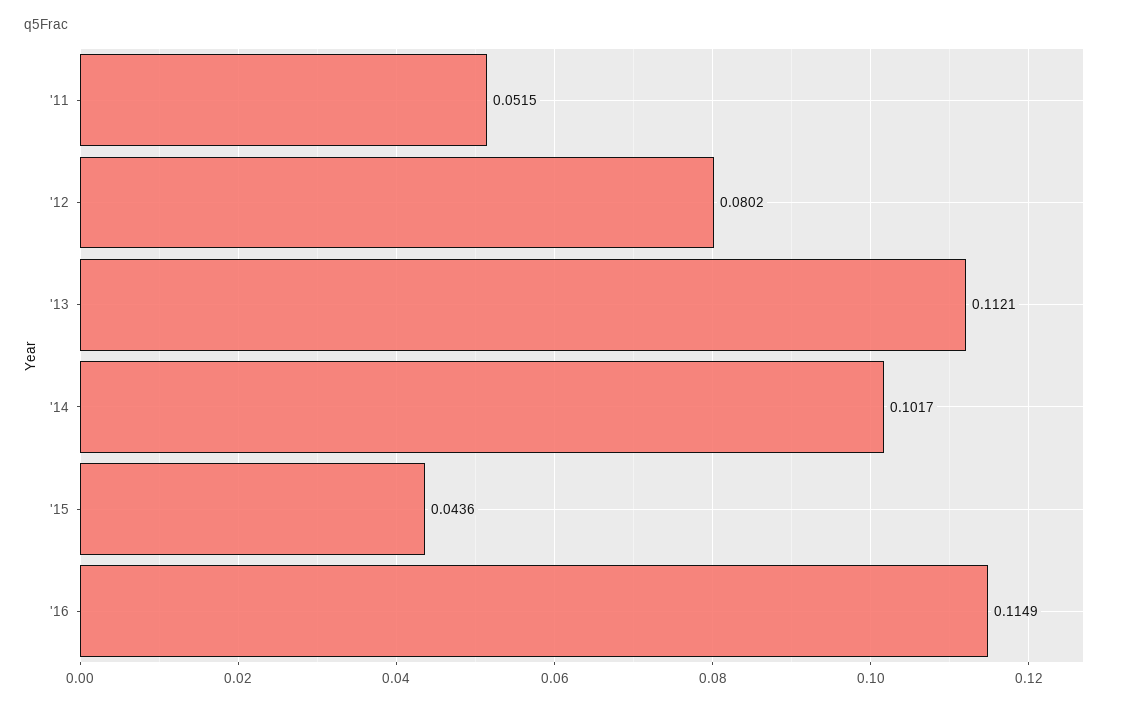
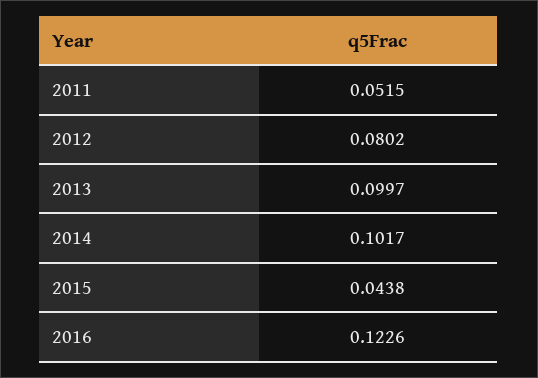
  {
    "'11": 0.0515,
    "'12": 0.0802,
-   "'13": 0.1121,
+   "'13": 0.0997,
    "'14": 0.1017,
-   "'15": 0.0436,
+   "'15": 0.0438,
-   "'16": 0.1149
+   "'16": 0.1226
  }

